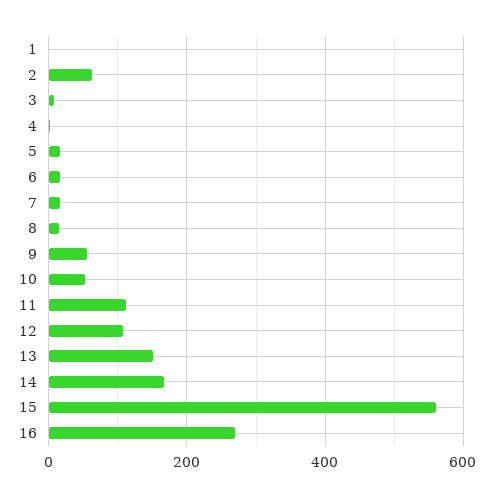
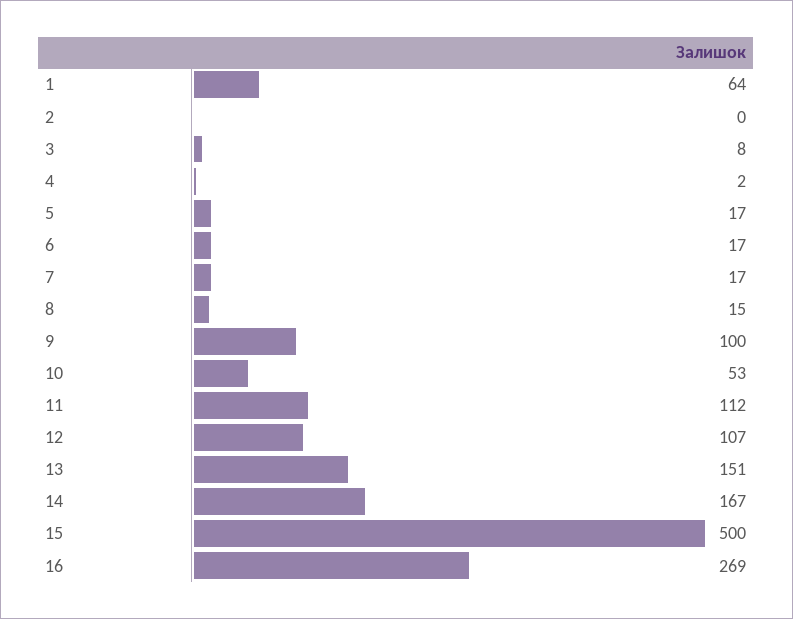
  {
-   "1": 0,
+   "1": 64,
-   "2": 60,
+   "2": 0,
    "3": 8,
    "4": 2,
    "5": 17,
    "6": 17,
    "7": 17,
    "8": 15,
-   "9": 60,
+   "9": 100,
    "10": 53,
    "11": 112,
    "12": 107,
    "13": 151,
    "14": 167,
-   "15": 560,
+   "15": 500,
    "16": 269
  }

